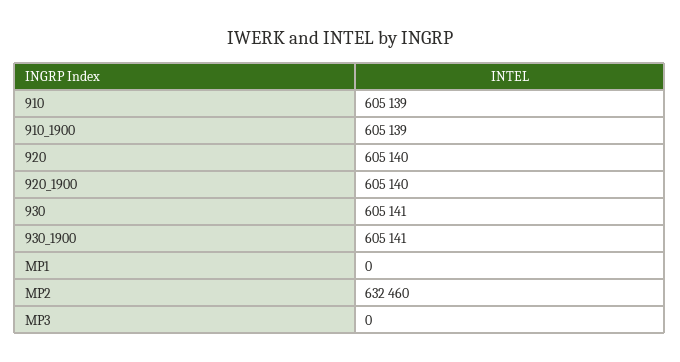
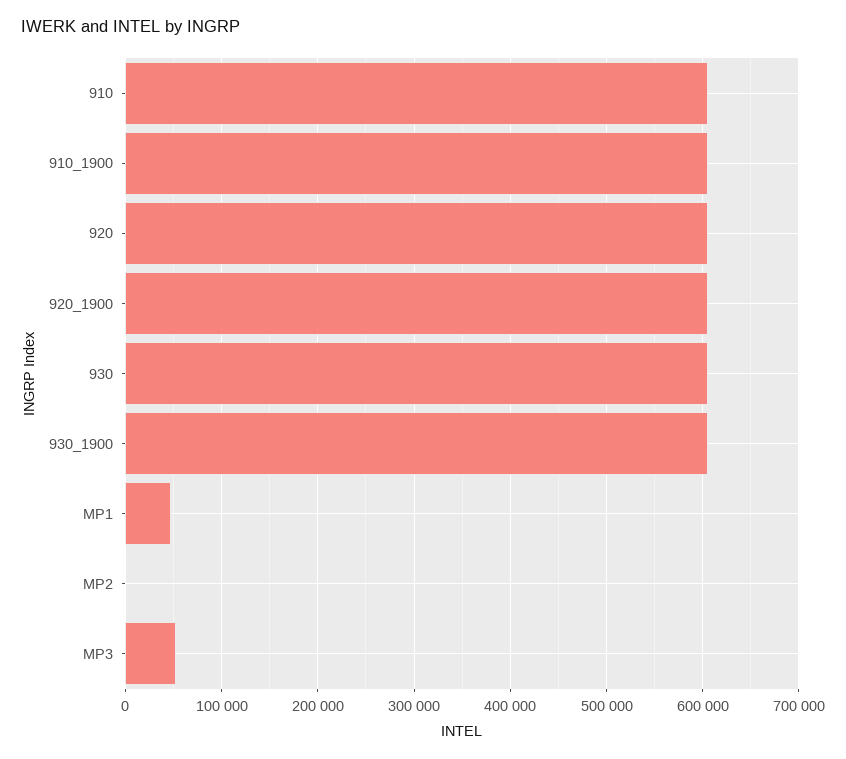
  {
    "910": 605139,
    "910_1900": 605139,
    "920": 605140,
    "920_1900": 605140,
    "930": 605141,
    "930_1900": 605141,
-   "MP1": 0,
+   "MP1": 50000,
-   "MP2": 632460,
+   "MP2": 0,
-   "MP3": 0
+   "MP3": 50000
  }

